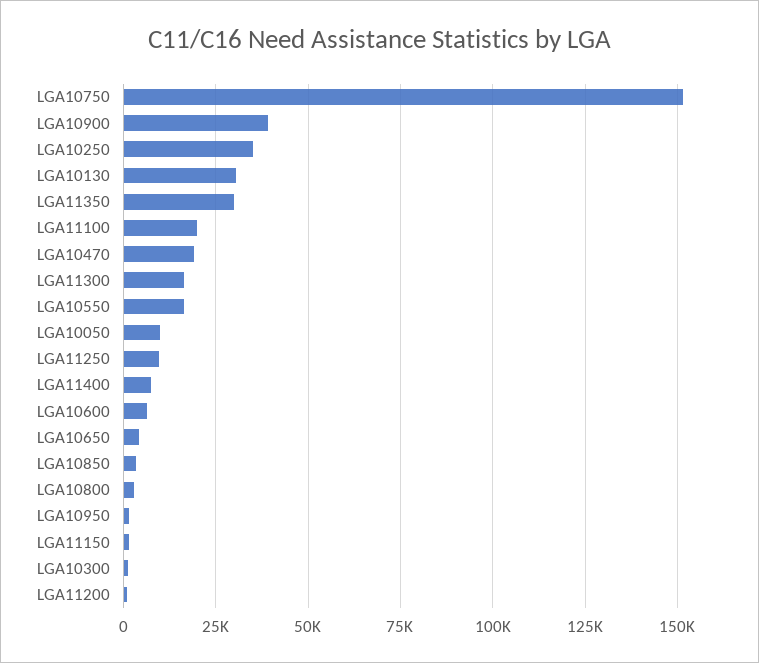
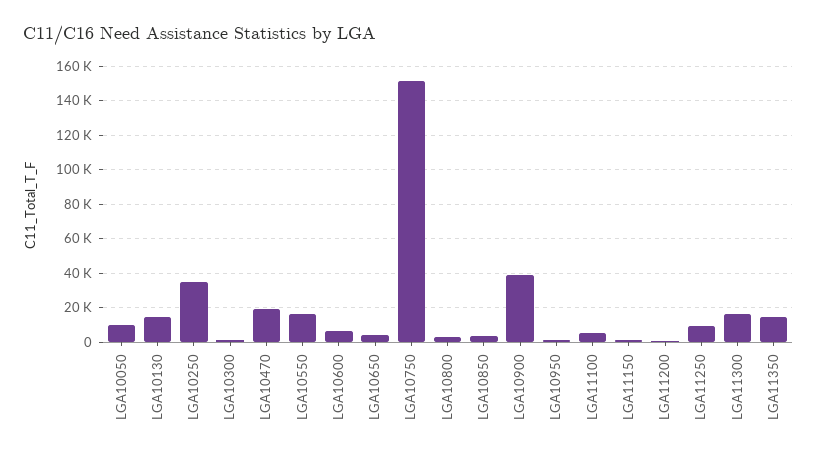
  {
    "LGA10750": 152500,
    "LGA10900": 40000,
    "LGA10250": 35000,
-   "LGA10130": 30000,
+   "LGA10130": 15000,
-   "LGA11350": 30000,
+   "LGA11350": 15000,
-   "LGA11100": 20000,
+   "LGA11100": 5000,
    "LGA10470": 20000,
    "LGA11300": 17500,
    "LGA10550": 17500,
    "LGA10050": 10000,
    "LGA11250": 10000,
-   "LGA11400": 7500,
    "LGA10600": 7500,
    "LGA10650": 5000,
    "LGA10850": 2500,
    "LGA10800": 2500,
    "LGA10950": 2500,
    "LGA11150": 2500,
    "LGA10300": 0,
    "LGA11200": 0
  }

